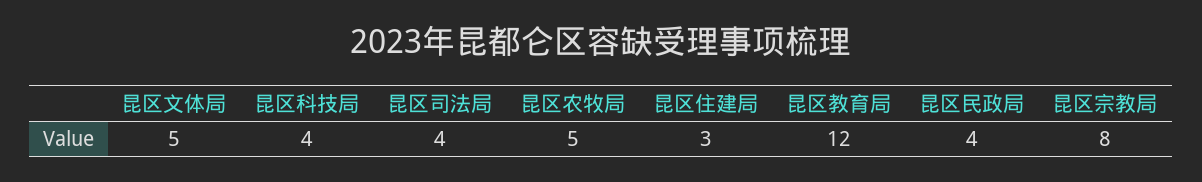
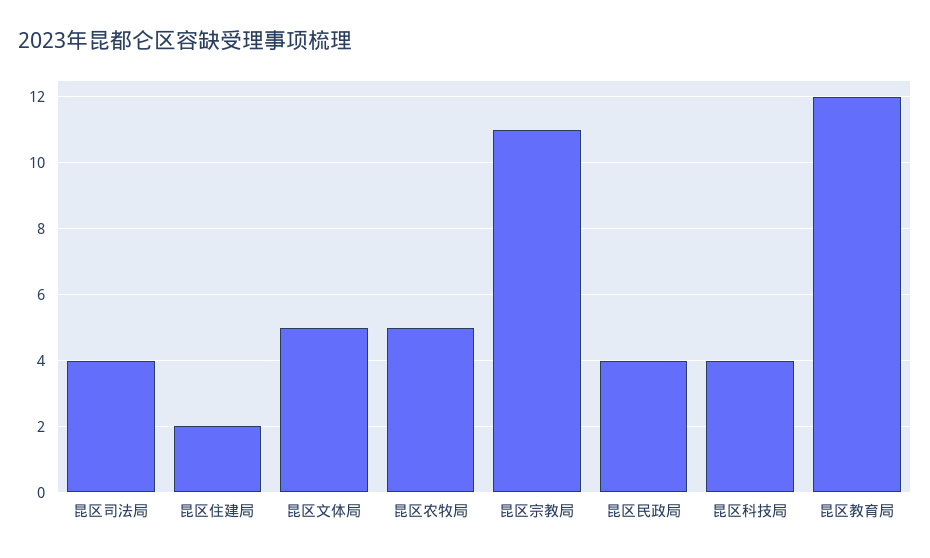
  {
    "昆区文体局": 5,
    "昆区科技局": 4,
    "昆区司法局": 4,
    "昆区农牧局": 5,
-   "昆区住建局": 3,
+   "昆区住建局": 2,
    "昆区教育局": 12,
    "昆区民政局": 4,
-   "昆区宗教局": 8
+   "昆区宗教局": 11
  }

